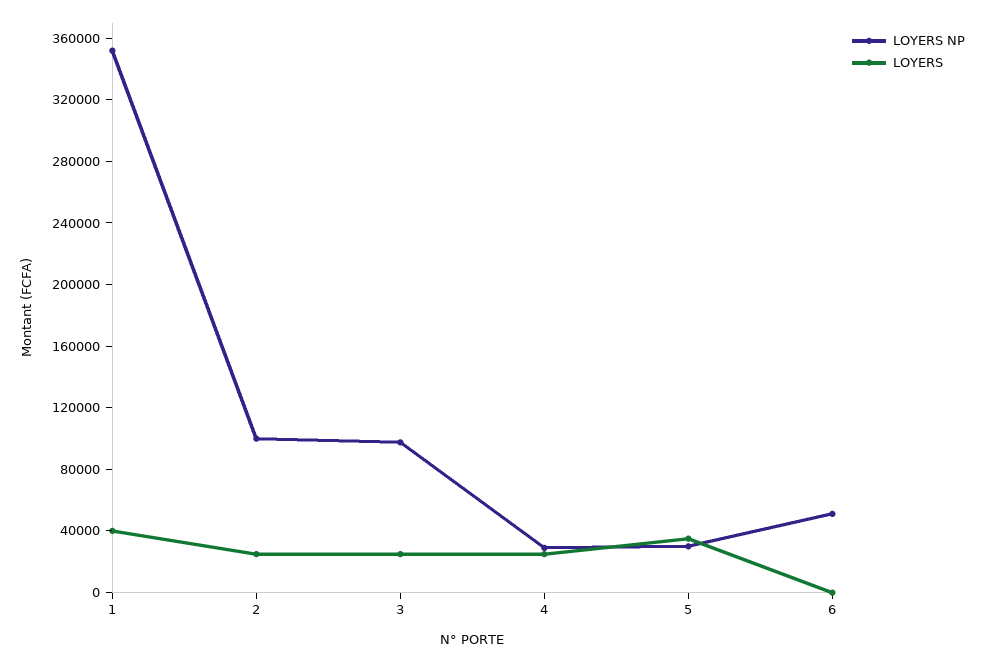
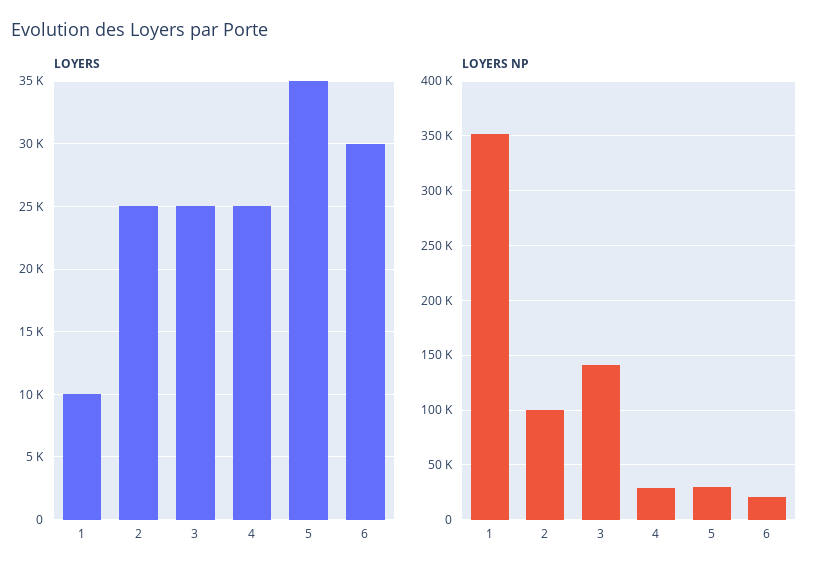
  {
    "LOYERS NP": {
      "1": 350000,
      "2": 100000,
-     "3": 100000,
+     "3": 140000,
      "4": 30000,
      "5": 30000,
-     "6": 50000
+     "6": 20000
    },
    "LOYERS": {
-     "1": 40000,
+     "1": 10000,
      "2": 25000,
      "3": 25000,
      "4": 25000,
      "5": 35000,
-     "6": 0
+     "6": 30000
    }
  }

